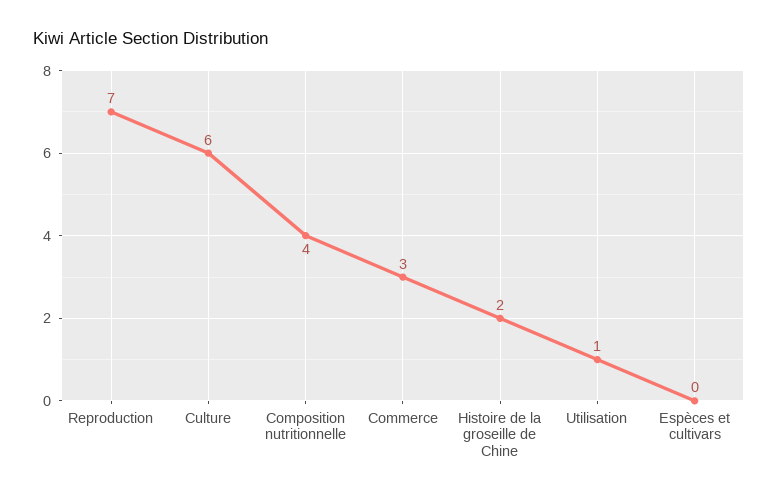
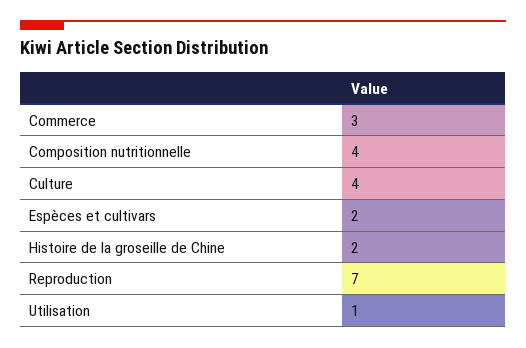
  {
    "Reproduction": 7,
-   "Culture": 6,
+   "Culture": 4,
    "Composition nutritionnelle": 4,
    "Commerce": 3,
    "Histoire de la groseille de Chine": 2,
    "Utilisation": 1,
-   "Espèces et cultivars": 0
+   "Espèces et cultivars": 2
  }

